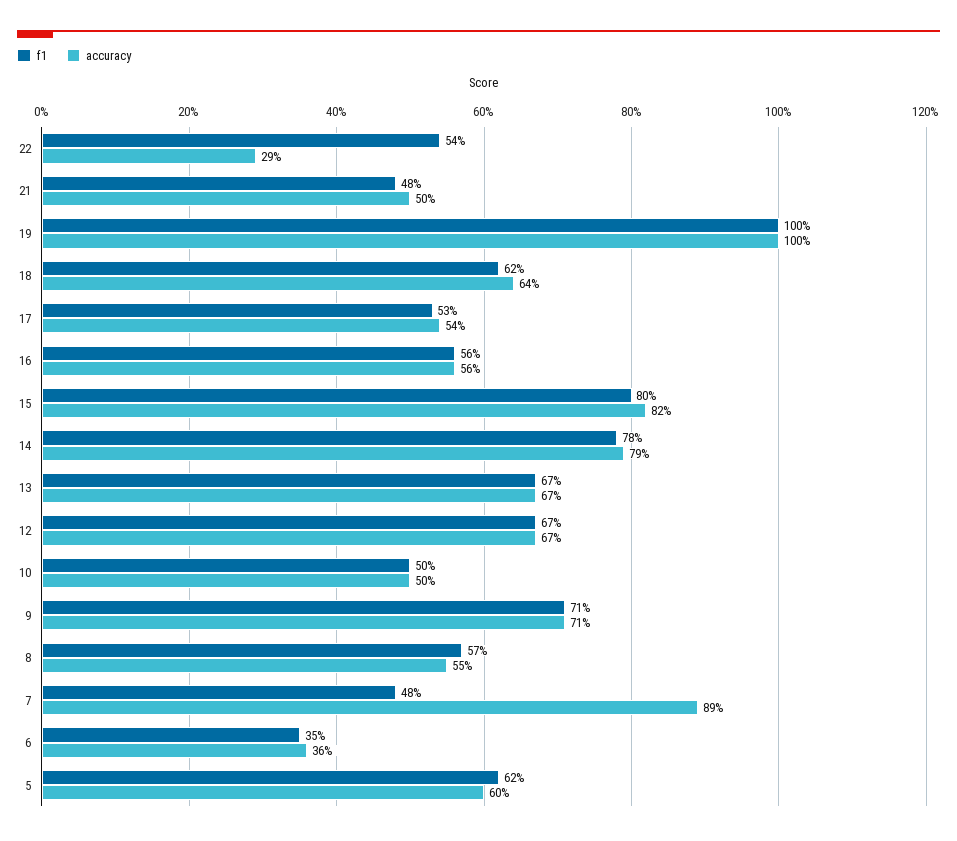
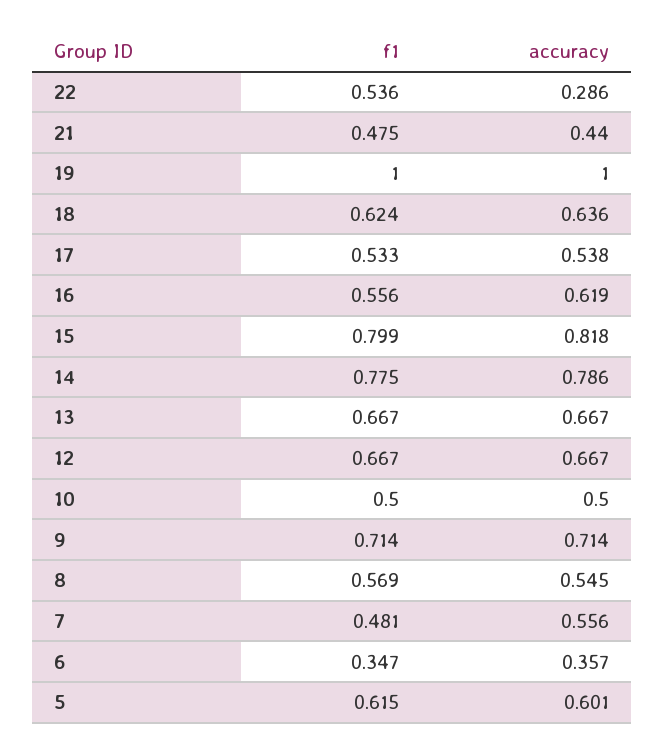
  {
    "f1": {
      "22": 0.536,
      "21": 0.475,
      "19": 1,
      "18": 0.624,
      "17": 0.533,
      "16": 0.556,
      "15": 0.799,
      "14": 0.775,
      "13": 0.667,
      "12": 0.667,
      "10": 0.5,
      "9": 0.714,
      "8": 0.569,
      "7": 0.481,
      "6": 0.347,
      "5": 0.615
    },
    "accuracy": {
      "22": 0.286,
-     "21": 0.5,
+     "21": 0.44,
      "19": 1,
      "18": 0.636,
      "17": 0.538,
-     "16": 0.56,
+     "16": 0.619,
      "15": 0.818,
      "14": 0.786,
      "13": 0.667,
      "12": 0.667,
      "10": 0.5,
      "9": 0.714,
      "8": 0.545,
-     "7": 0.89,
+     "7": 0.556,
      "6": 0.357,
      "5": 0.601
    }
  }

